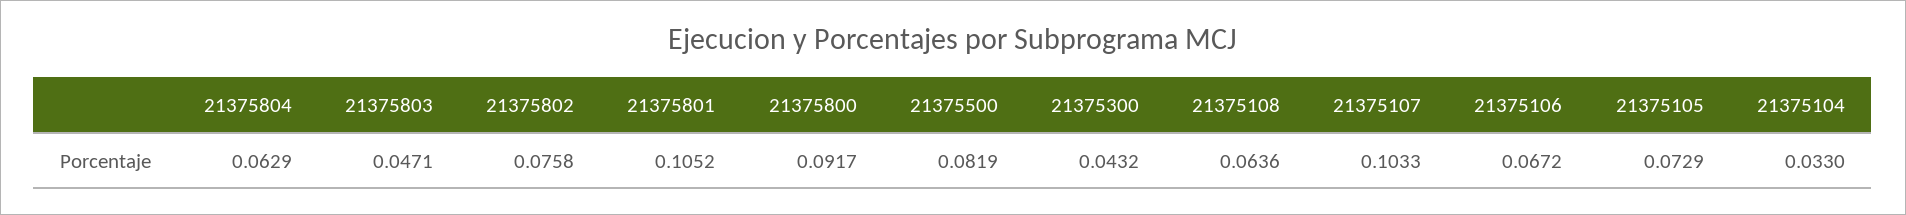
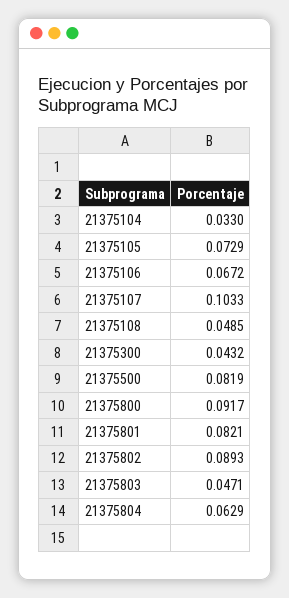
  {
    "21375804": 0.0629,
    "21375803": 0.0471,
-   "21375802": 0.0758,
+   "21375802": 0.0893,
-   "21375801": 0.1052,
+   "21375801": 0.0821,
    "21375800": 0.0917,
    "21375500": 0.0819,
    "21375300": 0.0432,
-   "21375108": 0.0636,
+   "21375108": 0.0485,
    "21375107": 0.1033,
    "21375106": 0.0672,
    "21375105": 0.0729,
    "21375104": 0.033
  }

